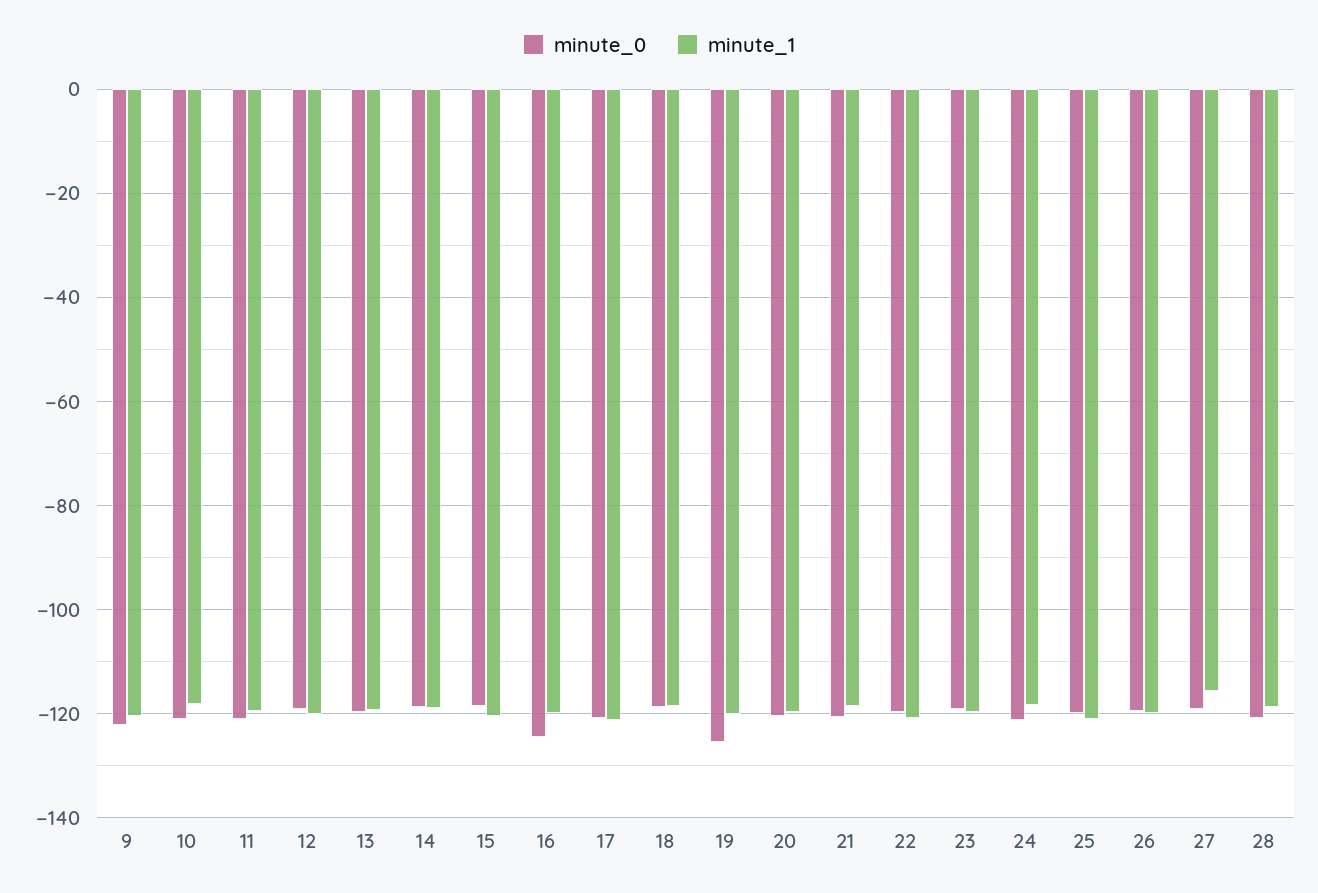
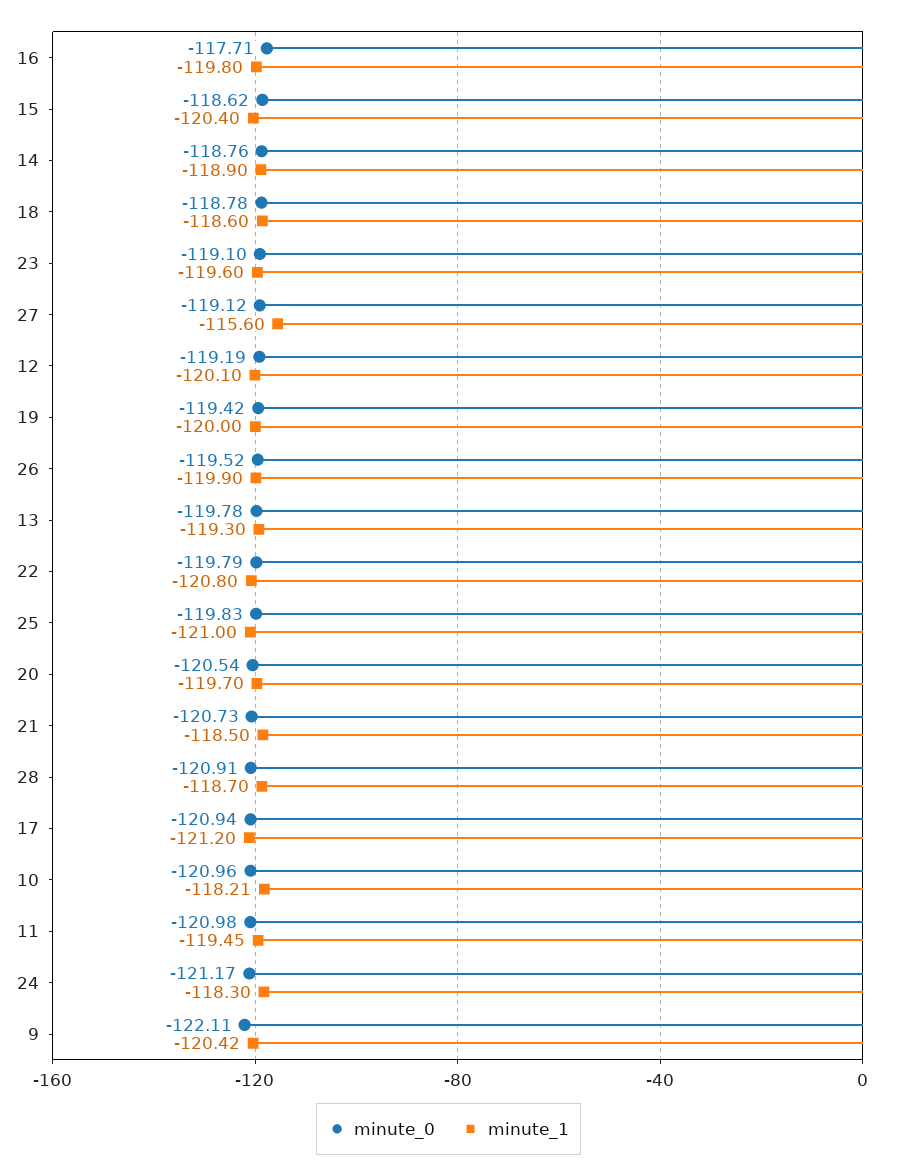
  {
    "minute_0": {
      "9": -122.11,
      "10": -120.96,
      "11": -120.98,
      "12": -119.19,
      "13": -119.78,
      "14": -118.76,
      "15": -118.62,
-     "16": -124,
+     "16": -117.71,
      "17": -120.94,
      "18": -118.78,
-     "19": -126,
+     "19": -119.42,
      "20": -120.54,
      "21": -120.73,
      "22": -119.79,
      "23": -119.1,
      "24": -121.17,
      "25": -119.83,
      "26": -119.52,
      "27": -119.12,
      "28": -120.91
    },
    "minute_1": {
      "9": -120.42,
      "10": -118.21,
      "11": -119.45,
      "12": -120.1,
      "13": -119.3,
      "14": -118.9,
      "15": -120.4,
      "16": -119.8,
      "17": -121.2,
      "18": -118.6,
      "19": -120,
      "20": -119.7,
      "21": -118.5,
      "22": -120.8,
      "23": -119.6,
      "24": -118.3,
      "25": -121,
      "26": -119.9,
      "27": -115.6,
      "28": -118.7
    }
  }

